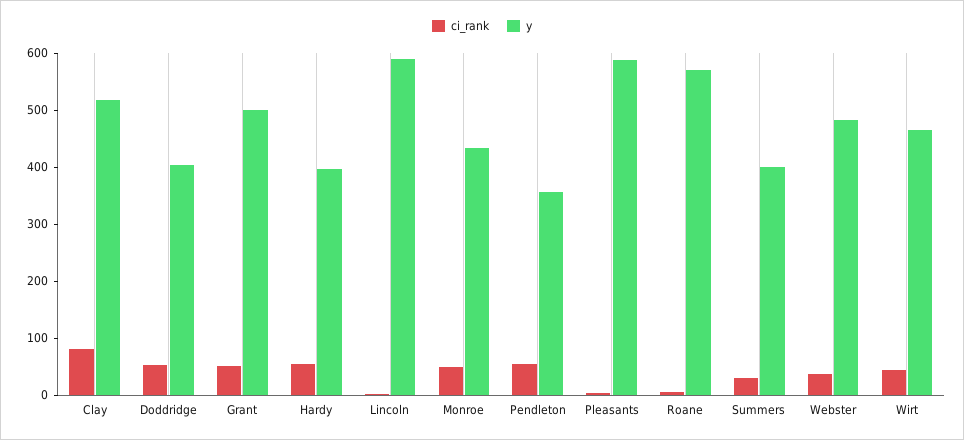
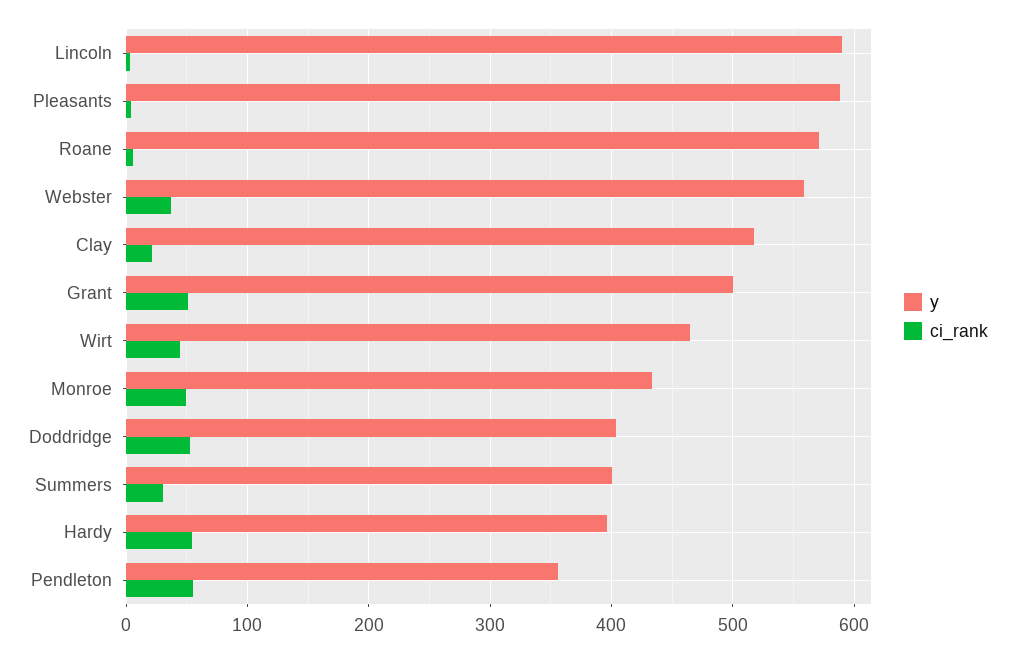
  {
    "ci_rank": {
-     "Clay": 80,
+     "Clay": 20,
      "Doddridge": 50,
      "Grant": 50,
      "Hardy": 50,
      "Lincoln": 0,
      "Monroe": 50,
      "Pendleton": 60,
      "Pleasants": 0,
      "Roane": 10,
      "Summers": 30,
      "Webster": 40,
      "Wirt": 40
    },
    "y": {
      "Clay": 520,
      "Doddridge": 400,
      "Grant": 500,
      "Hardy": 400,
      "Lincoln": 590,
      "Monroe": 430,
      "Pendleton": 360,
      "Pleasants": 590,
      "Roane": 570,
      "Summers": 400,
-     "Webster": 480,
+     "Webster": 560,
      "Wirt": 460
    }
  }

